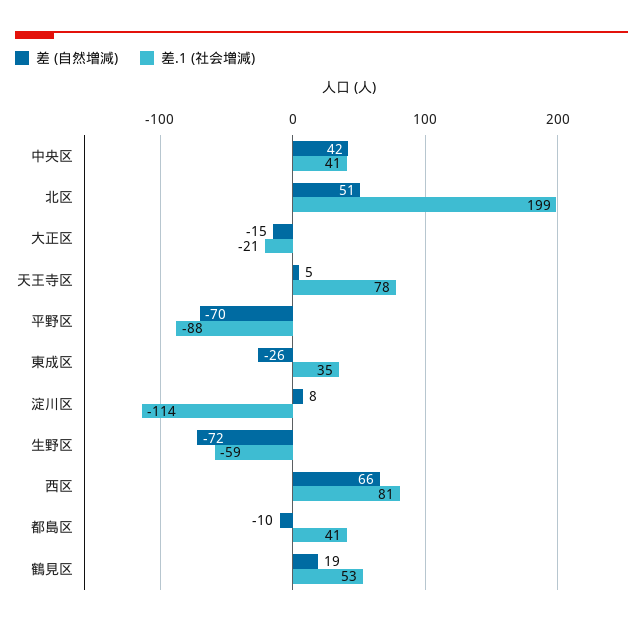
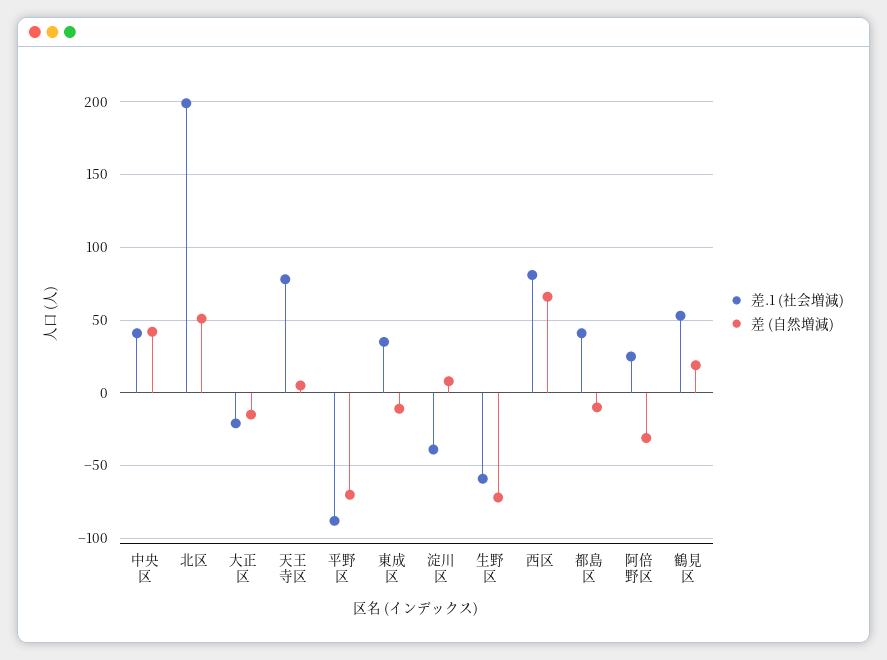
  {
    "差 (自然増減)": {
      "中央区": 42,
      "北区": 51,
      "大正区": -15,
      "天王寺区": 5,
      "平野区": -70,
-     "東成区": -26,
+     "東成区": -10,
      "淀川区": 8,
      "生野区": -72,
      "西区": 66,
      "都島区": -10,
-     "鶴見区": 19
+     "鶴見区": 19,
+     "阿倍野区": -30
    },
    "差.1 (社会増減)": {
      "中央区": 41,
      "北区": 199,
      "大正区": -21,
      "天王寺区": 78,
      "平野区": -88,
      "東成区": 35,
-     "淀川区": -114,
+     "淀川区": -40,
      "生野区": -59,
      "西区": 81,
      "都島区": 41,
-     "鶴見区": 53
+     "鶴見区": 53,
+     "阿倍野区": 25
    }
  }

